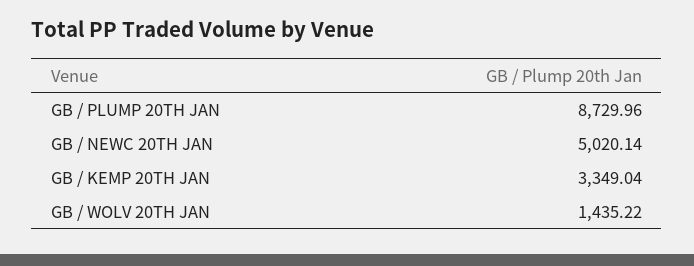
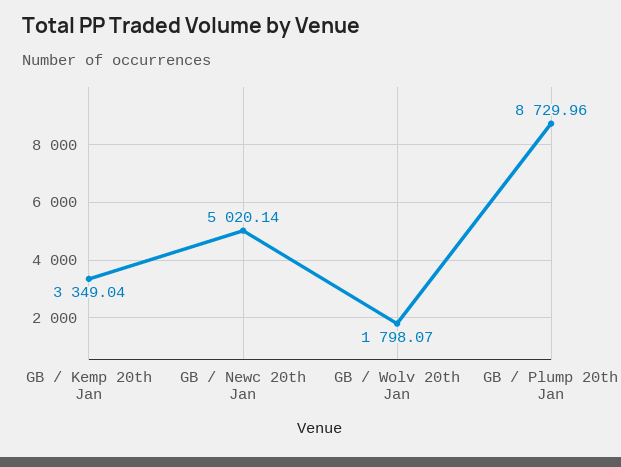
  {
    "GB / PLUMP 20TH JAN": 8729.96,
    "GB / NEWC 20TH JAN": 5020.14,
    "GB / KEMP 20TH JAN": 3349.04,
-   "GB / WOLV 20TH JAN": 1435.22
+   "GB / WOLV 20TH JAN": 1798.07
  }

